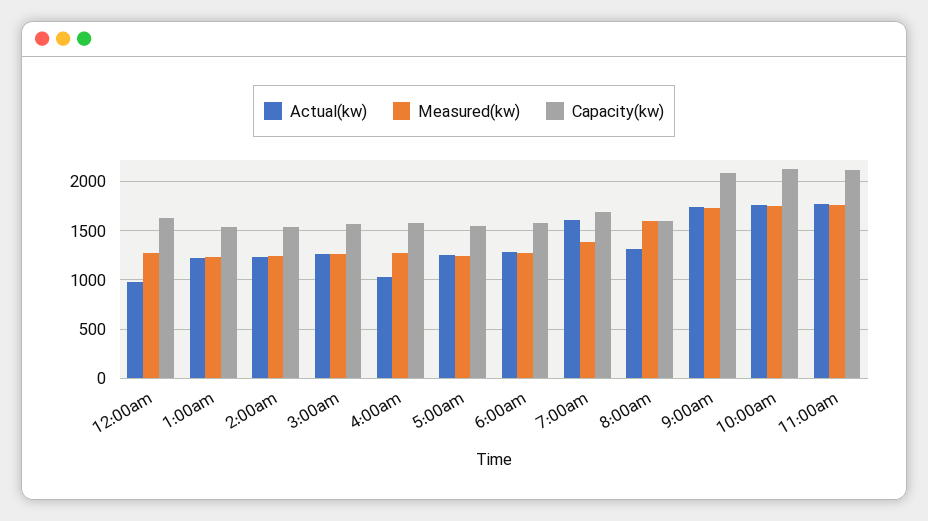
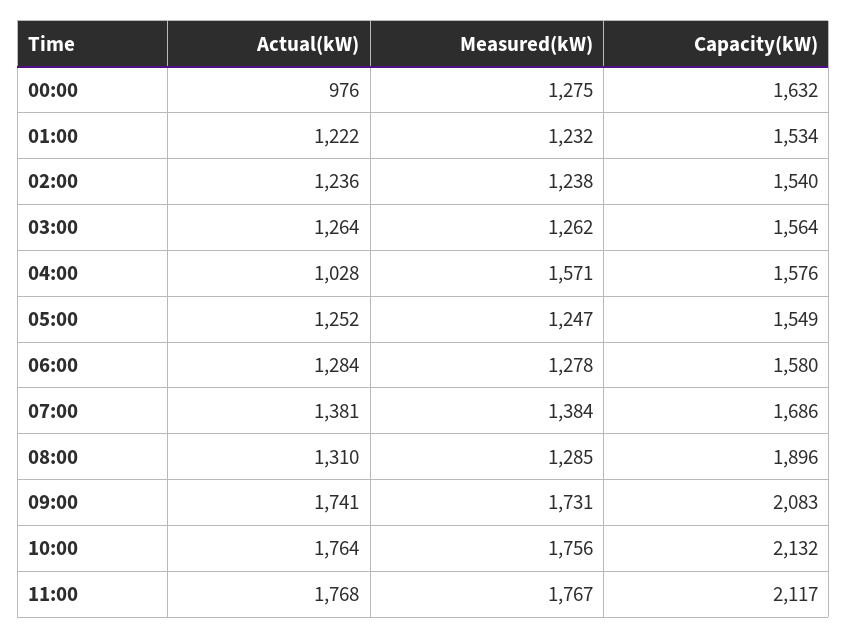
  {
    "Actual(kw)": {
      "12:00am": 976,
      "1:00am": 1222,
      "2:00am": 1236,
      "3:00am": 1264,
      "4:00am": 1028,
      "5:00am": 1252,
      "6:00am": 1284,
-     "7:00am": 1600,
+     "7:00am": 1381,
      "8:00am": 1310,
      "9:00am": 1741,
      "10:00am": 1764,
      "11:00am": 1768
    },
    "Measured(kw)": {
      "12:00am": 1275,
      "1:00am": 1232,
      "2:00am": 1238,
      "3:00am": 1262,
-     "4:00am": 1300,
+     "4:00am": 1571,
      "5:00am": 1247,
      "6:00am": 1278,
      "7:00am": 1384,
-     "8:00am": 1600,
+     "8:00am": 1285,
      "9:00am": 1731,
      "10:00am": 1756,
      "11:00am": 1767
    },
    "Capacity(kw)": {
      "12:00am": 1632,
      "1:00am": 1534,
      "2:00am": 1540,
      "3:00am": 1564,
      "4:00am": 1576,
      "5:00am": 1549,
      "6:00am": 1580,
      "7:00am": 1686,
-     "8:00am": 1600,
+     "8:00am": 1896,
      "9:00am": 2083,
      "10:00am": 2132,
      "11:00am": 2117
    }
  }

